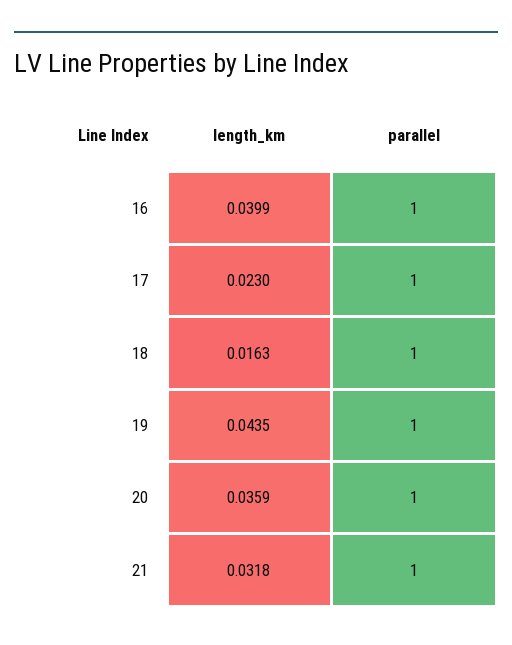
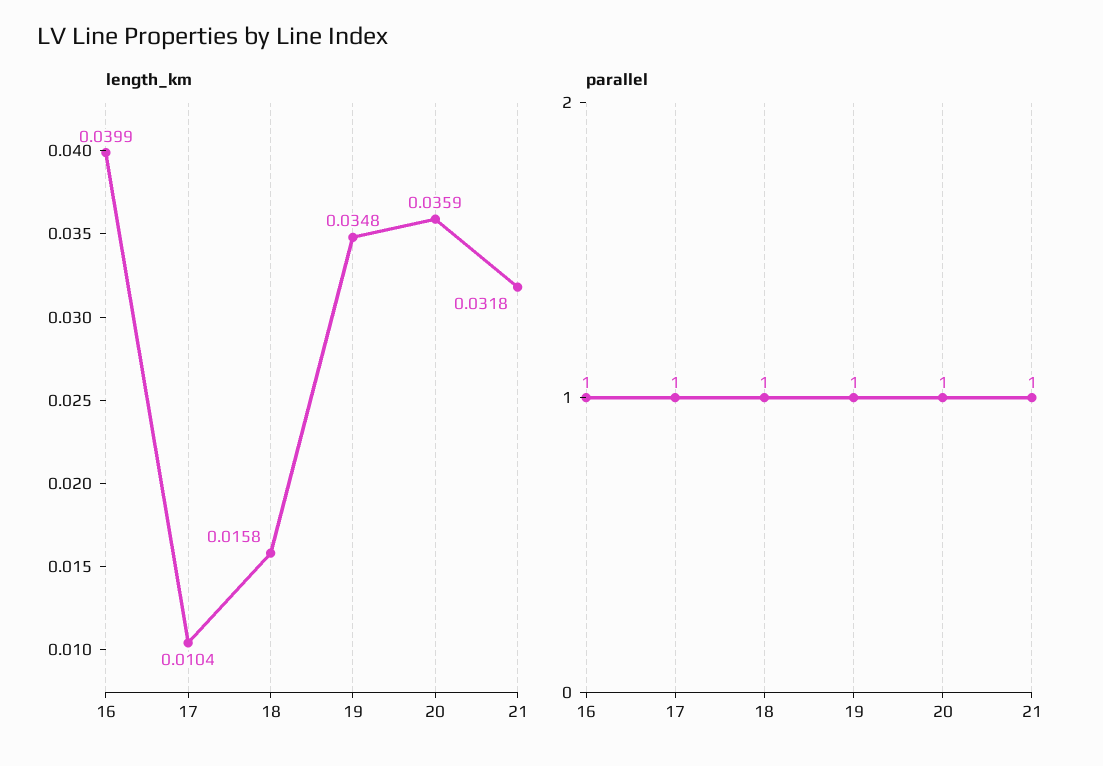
  {
    "length_km": {
      "16": 0.0399,
-     "17": 0.023,
+     "17": 0.0104,
-     "18": 0.0163,
+     "18": 0.0158,
-     "19": 0.0435,
+     "19": 0.0348,
      "20": 0.0359,
      "21": 0.0318
    },
    "parallel": {
      "16": 1,
      "17": 1,
      "18": 1,
      "19": 1,
      "20": 1,
      "21": 1
    }
  }

